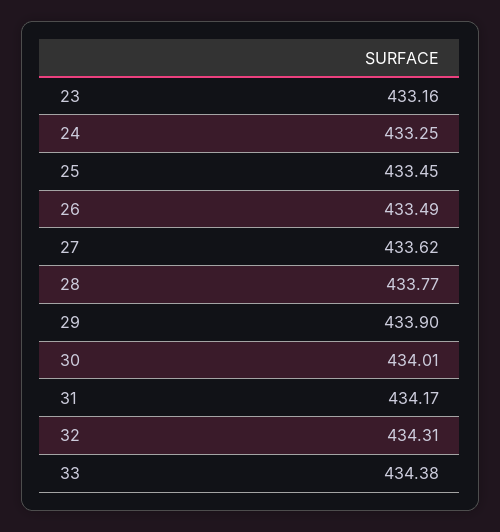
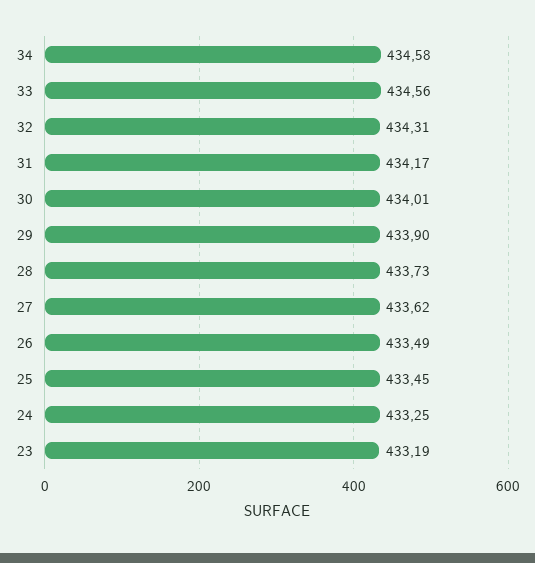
  {
-   "23": 433.16,
+   "23": 433.19,
    "24": 433.25,
    "25": 433.45,
    "26": 433.49,
    "27": 433.62,
-   "28": 433.77,
+   "28": 433.73,
    "29": 433.9,
    "30": 434.01,
    "31": 434.17,
    "32": 434.31,
-   "33": 434.38
+   "33": 434.56,
+   "34": 434.58
  }

